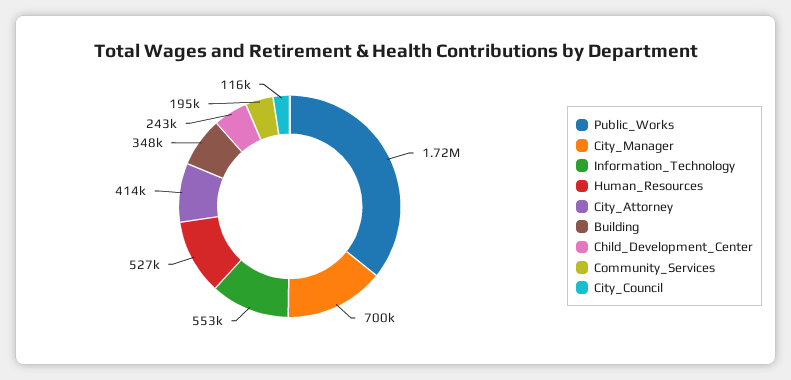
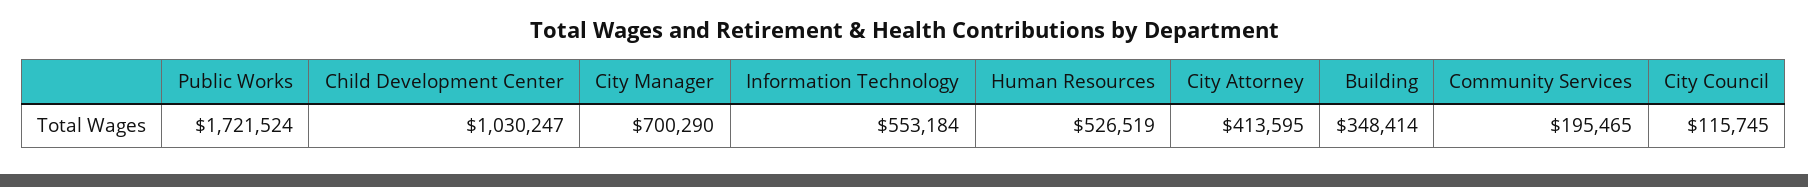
  {
    "Public_Works": 1721524,
    "City_Manager": 700290,
    "Information_Technology": 553184,
    "Human_Resources": 526519,
    "City_Attorney": 413595,
    "Building": 348414,
-   "Child_Development_Center": 243000,
+   "Child_Development_Center": 1030247,
    "Community_Services": 195465,
    "City_Council": 115745
  }

